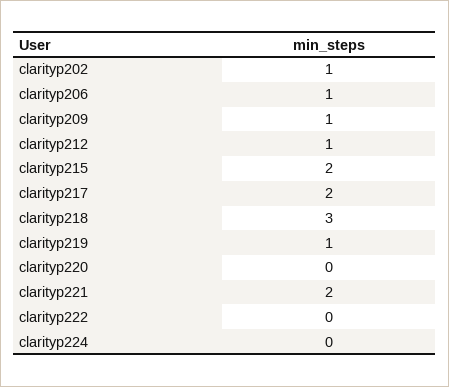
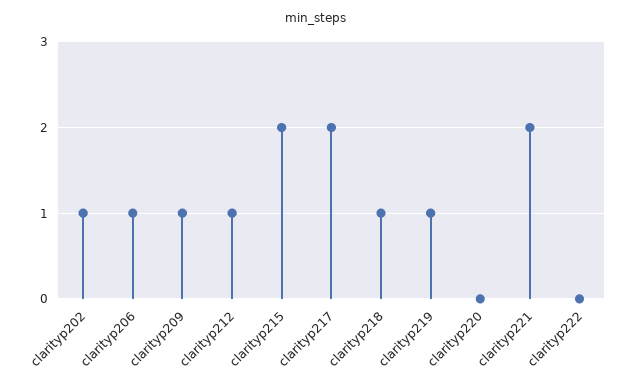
  {
    "clarityp202": 1,
    "clarityp206": 1,
    "clarityp209": 1,
    "clarityp212": 1,
    "clarityp215": 2,
    "clarityp217": 2,
-   "clarityp218": 3,
+   "clarityp218": 1,
    "clarityp219": 1,
    "clarityp220": 0,
    "clarityp221": 2,
-   "clarityp222": 0,
+   "clarityp222": 0
-   "clarityp224": 0
  }

